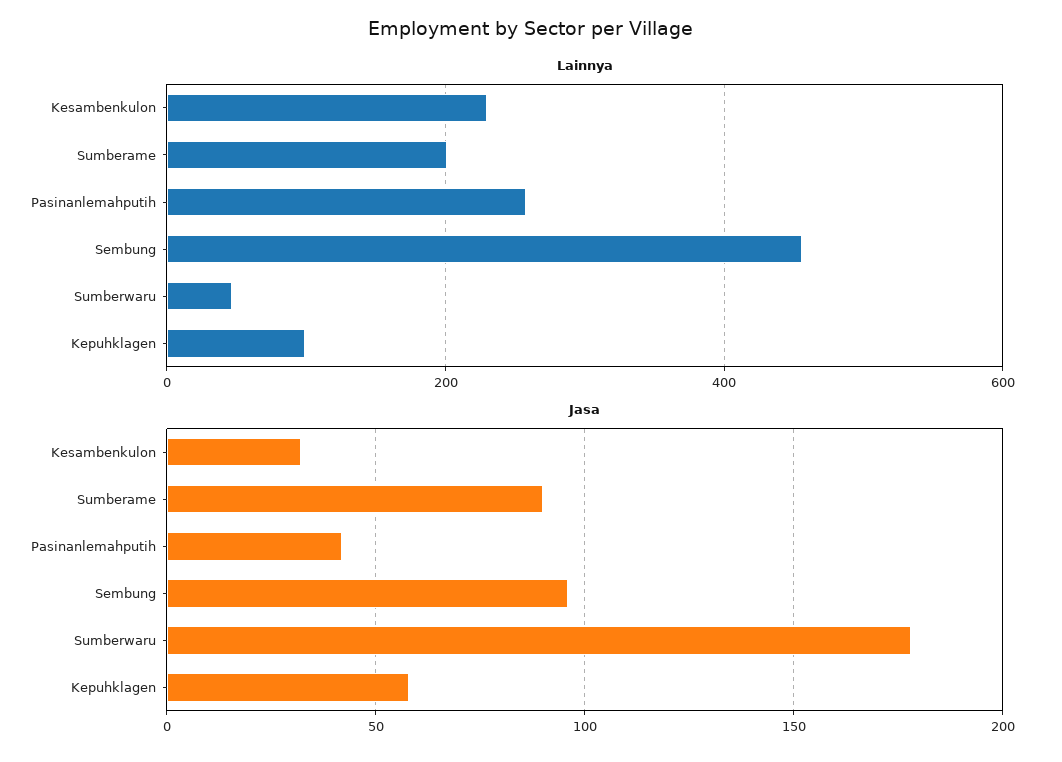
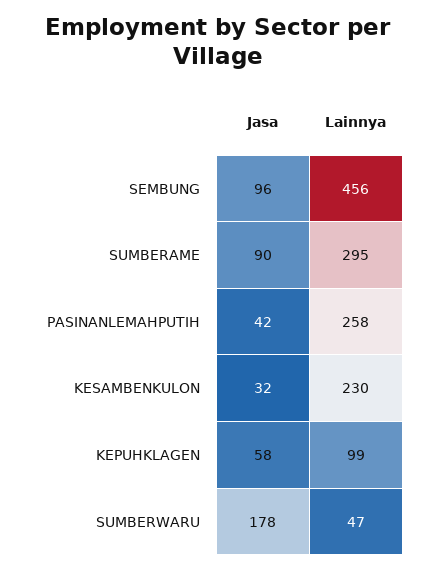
  {
    "Lainnya": {
      "Kesambenkulon": 230,
-     "Sumberame": 200,
+     "Sumberame": 295,
      "Pasinanlemahputih": 258,
      "Sembung": 456,
      "Sumberwaru": 47,
      "Kepuhklagen": 99
    },
    "Jasa": {
      "Kesambenkulon": 32,
      "Sumberame": 90,
      "Pasinanlemahputih": 42,
      "Sembung": 96,
      "Sumberwaru": 178,
      "Kepuhklagen": 58
    }
  }

